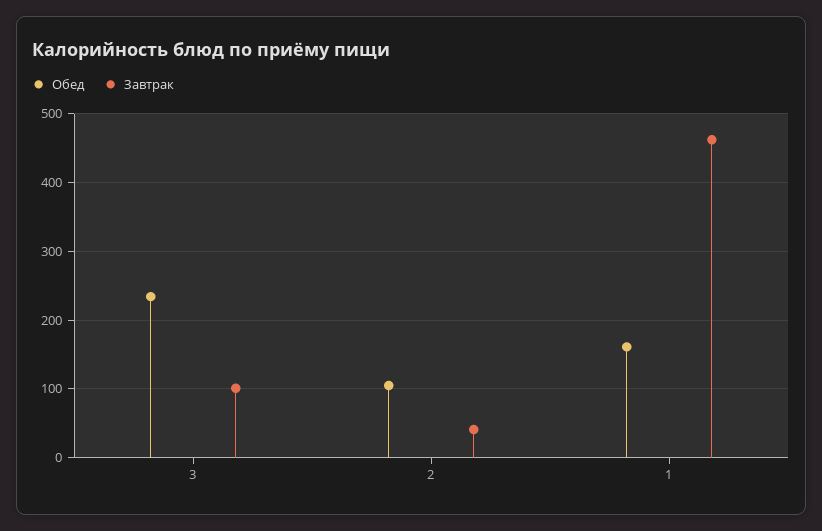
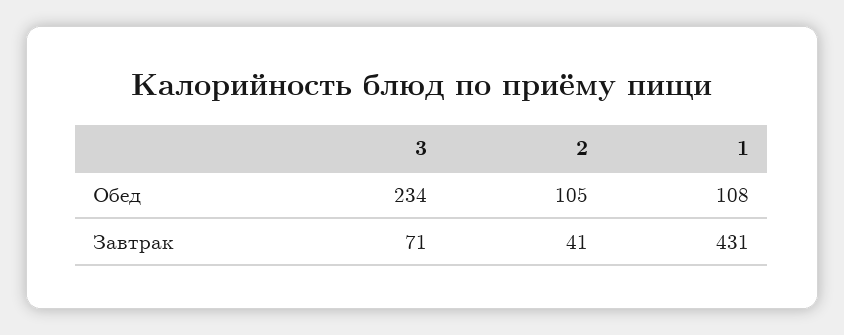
  {
    "Обед": {
      "3": 234,
      "2": 105,
-     "1": 160
+     "1": 108
    },
    "Завтрак": {
-     "3": 100,
+     "3": 71,
      "2": 41,
-     "1": 460
+     "1": 431
    }
  }

